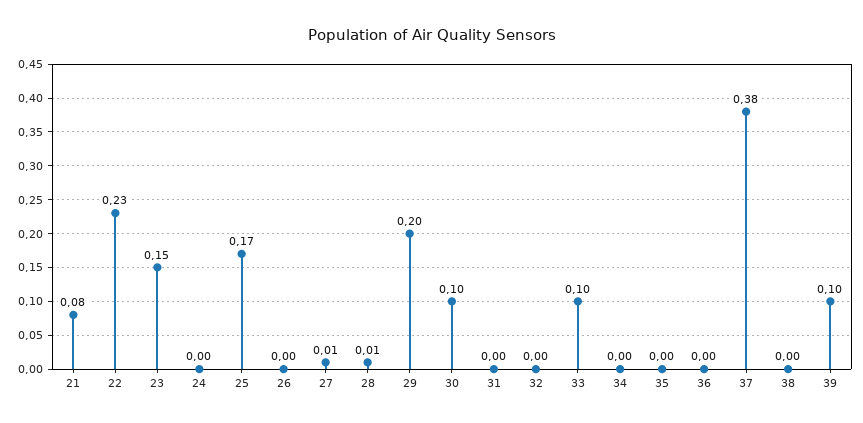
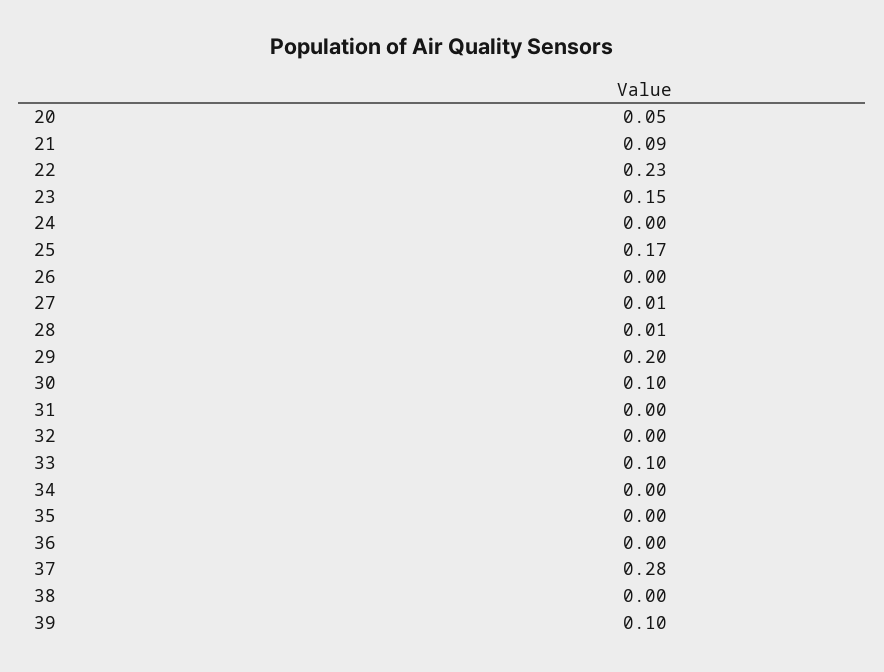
  {
-   "21": 0.08,
+   "21": 0.09,
    "22": 0.23,
    "23": 0.15,
    "24": 0,
    "25": 0.17,
    "26": 0,
    "27": 0.01,
    "28": 0.01,
    "29": 0.2,
    "30": 0.1,
    "31": 0,
    "32": 0,
    "33": 0.1,
    "34": 0,
    "35": 0,
    "36": 0,
-   "37": 0.38,
+   "37": 0.28,
    "38": 0,
-   "39": 0.1
+   "39": 0.1,
+   "20": 0.05
  }

